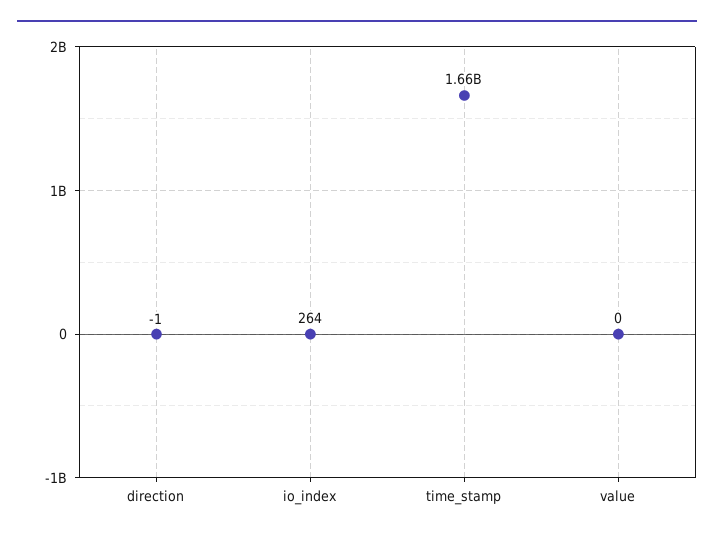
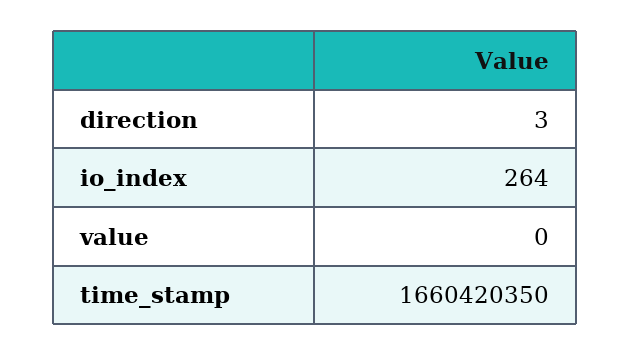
  {
-   "direction": -1,
+   "direction": 3,
    "io_index": 264,
    "time_stamp": 1660420350,
    "value": 0
  }

